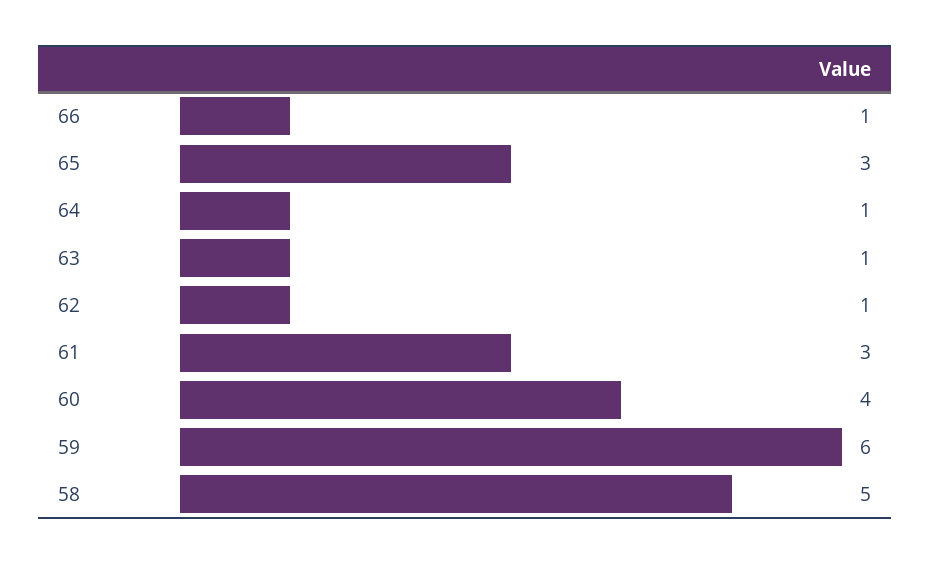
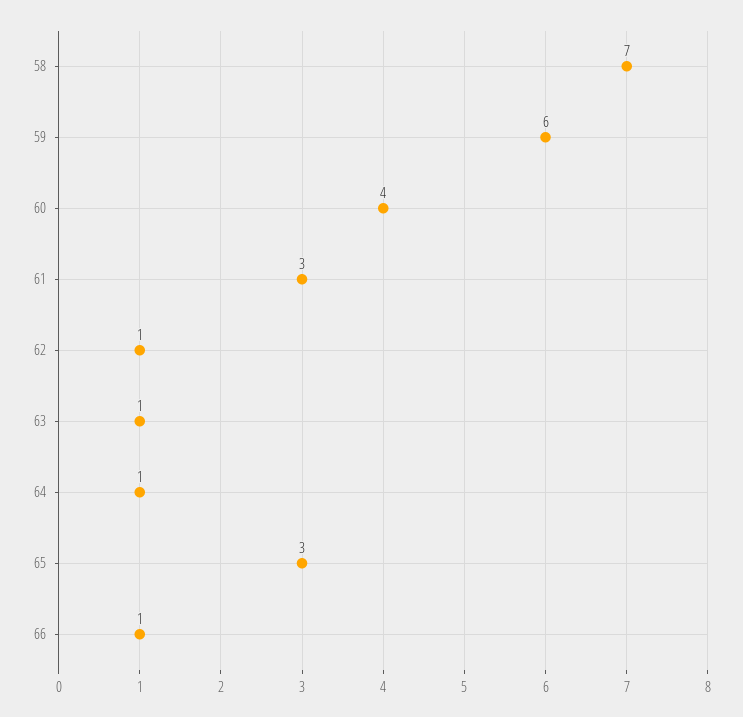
  {
    "66": 1,
    "65": 3,
    "64": 1,
    "63": 1,
    "62": 1,
    "61": 3,
    "60": 4,
    "59": 6,
-   "58": 5
+   "58": 7
  }

